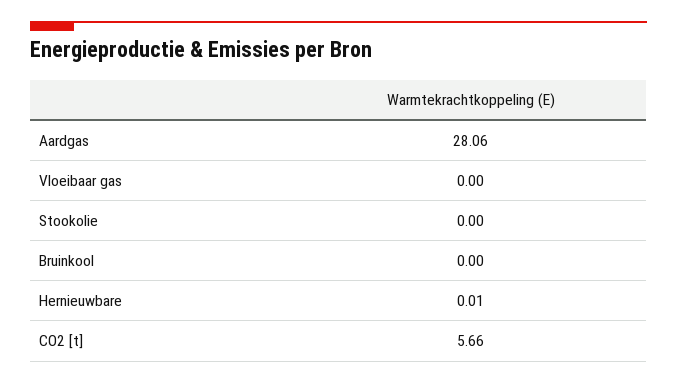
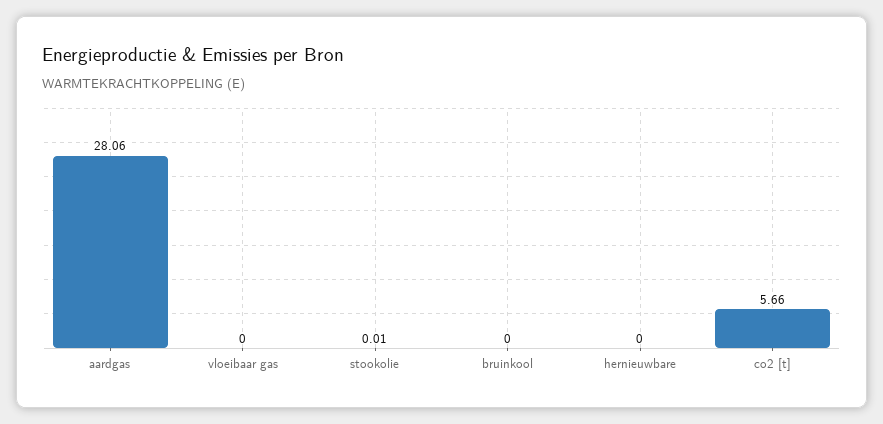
  {
    "Aardgas": 28.06,
    "Vloeibaar gas": 0,
-   "Stookolie": 0,
+   "Stookolie": 0.01,
    "Bruinkool": 0,
-   "Hernieuwbare": 0.01,
+   "Hernieuwbare": 0,
    "CO2 [t]": 5.66
  }

